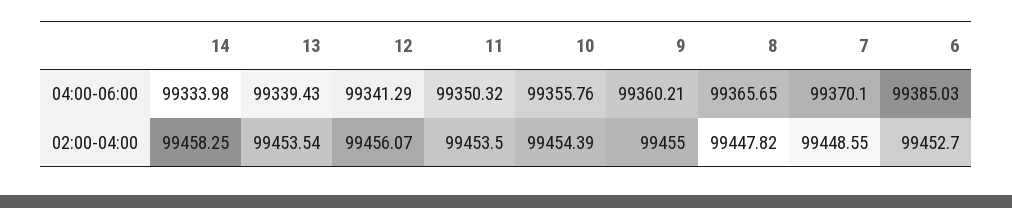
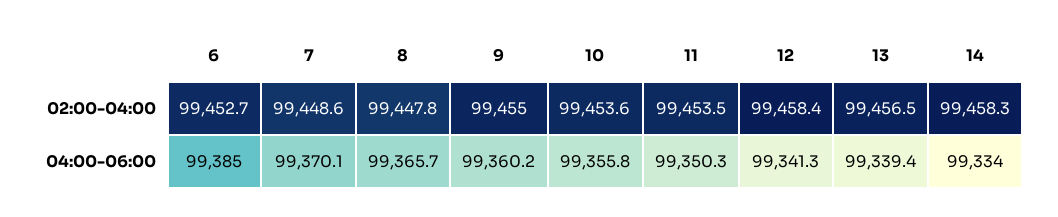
  {
    "14": {
      "04:00-06:00": 99333.98,
      "02:00-04:00": 99458.25
    },
    "13": {
      "04:00-06:00": 99339.43,
-     "02:00-04:00": 99453.54
+     "02:00-04:00": 99456.5
    },
    "12": {
      "04:00-06:00": 99341.29,
-     "02:00-04:00": 99456.07
+     "02:00-04:00": 99458.4
    },
    "11": {
      "04:00-06:00": 99350.32,
      "02:00-04:00": 99453.5
    },
    "10": {
      "04:00-06:00": 99355.76,
-     "02:00-04:00": 99454.39
+     "02:00-04:00": 99453.6
    },
    "9": {
      "04:00-06:00": 99360.21,
      "02:00-04:00": 99455
    },
    "8": {
      "04:00-06:00": 99365.65,
      "02:00-04:00": 99447.82
    },
    "7": {
      "04:00-06:00": 99370.1,
      "02:00-04:00": 99448.55
    },
    "6": {
      "04:00-06:00": 99385.03,
      "02:00-04:00": 99452.7
    }
  }

